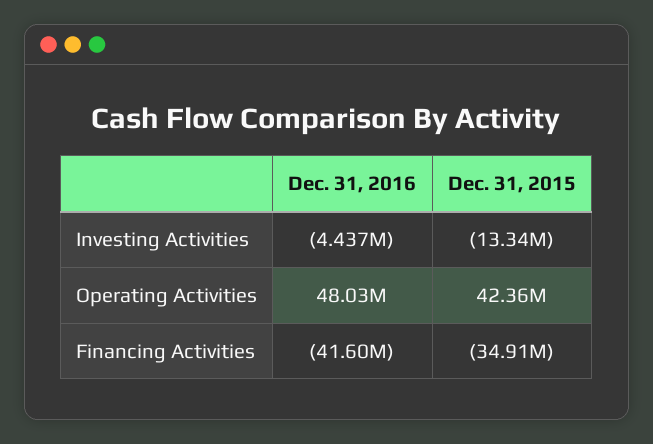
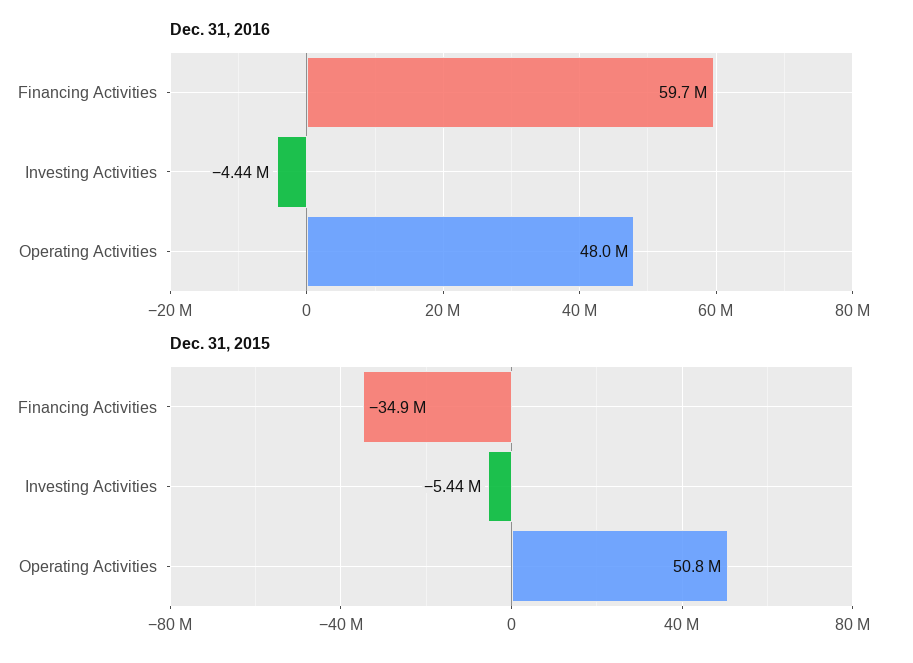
  {
    "Dec. 31, 2016": {
      "Investing Activities": -4437000,
      "Operating Activities": 48030000,
-     "Financing Activities": -41600000
+     "Financing Activities": 59700000
    },
    "Dec. 31, 2015": {
-     "Investing Activities": -13340000,
+     "Investing Activities": -5440000,
-     "Operating Activities": 42360000,
+     "Operating Activities": 50800000,
      "Financing Activities": -34910000
    }
  }

